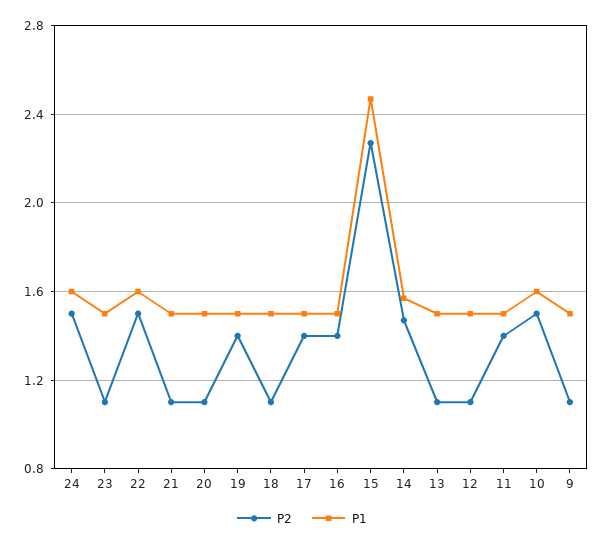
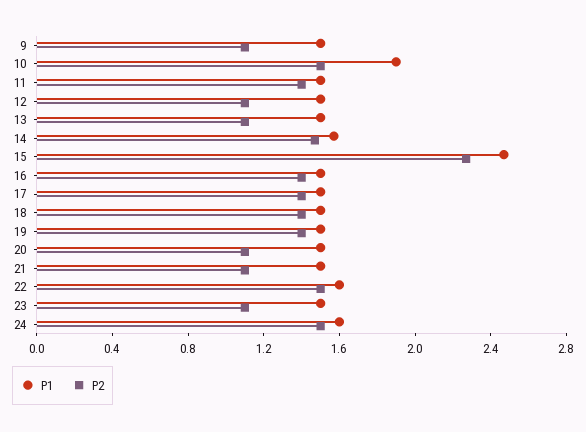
  {
    "P2": {
      "24": 1.5,
      "23": 1.1,
      "22": 1.5,
      "21": 1.1,
      "20": 1.1,
      "19": 1.4,
-     "18": 1.1,
+     "18": 1.4,
      "17": 1.4,
      "16": 1.4,
      "15": 2.25,
      "14": 1.45,
      "13": 1.1,
      "12": 1.1,
      "11": 1.4,
      "10": 1.5,
      "9": 1.1
    },
    "P1": {
      "24": 1.6,
      "23": 1.5,
      "22": 1.6,
      "21": 1.5,
      "20": 1.5,
      "19": 1.5,
      "18": 1.5,
      "17": 1.5,
      "16": 1.5,
      "15": 2.45,
      "14": 1.55,
      "13": 1.5,
      "12": 1.5,
      "11": 1.5,
-     "10": 1.6,
+     "10": 1.9,
      "9": 1.5
    }
  }

